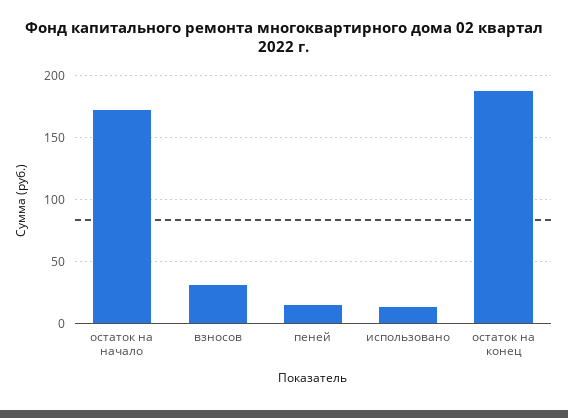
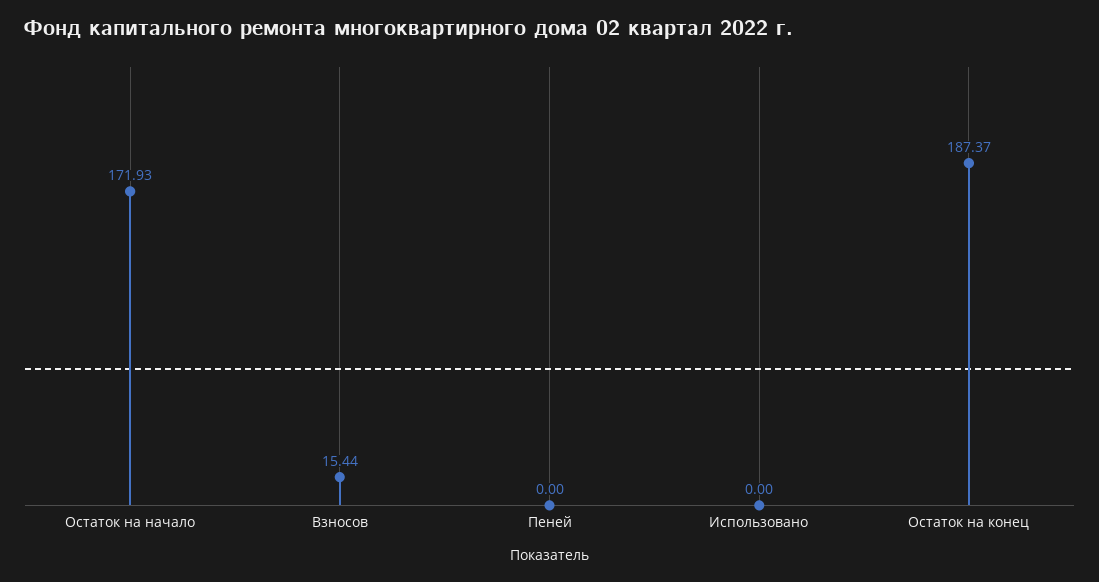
  {
    "остаток на начало": 171.93,
-   "взносов": 30,
+   "взносов": 15.44,
-   "пеней": 15,
+   "пеней": 0,
-   "использовано": 15,
+   "использовано": 0,
    "остаток на конец": 187.37
  }

